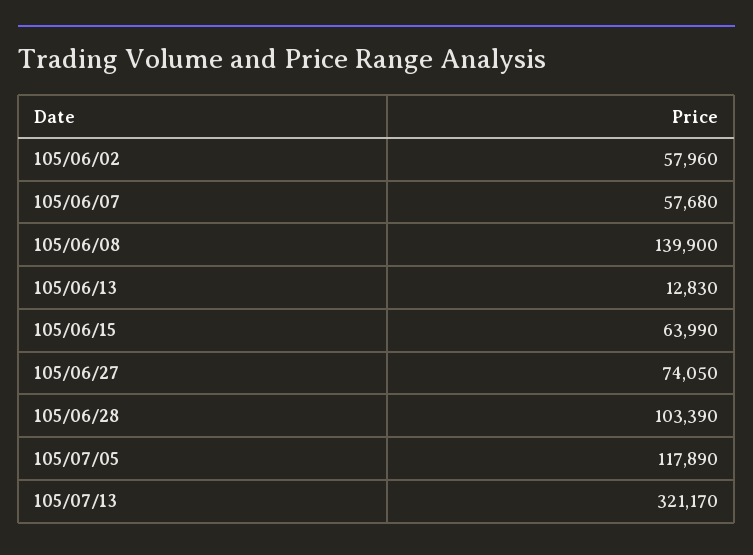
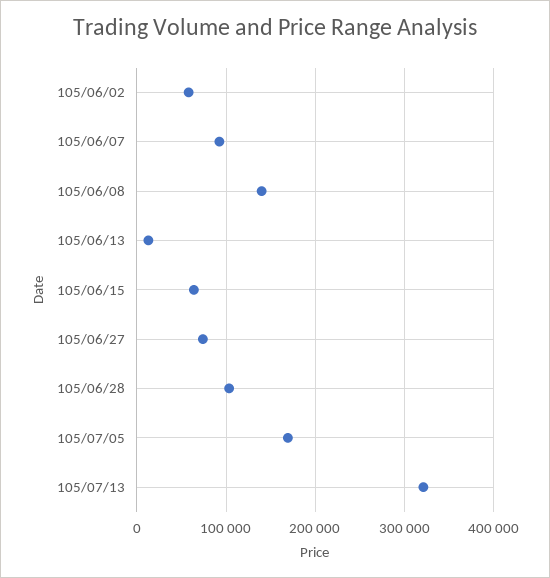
  {
    "105/06/02": 57960,
-   "105/06/07": 57680,
+   "105/06/07": 90000,
    "105/06/08": 139900,
    "105/06/13": 12830,
    "105/06/15": 63990,
    "105/06/27": 74050,
    "105/06/28": 103390,
-   "105/07/05": 117890,
+   "105/07/05": 170000,
    "105/07/13": 321170
  }

